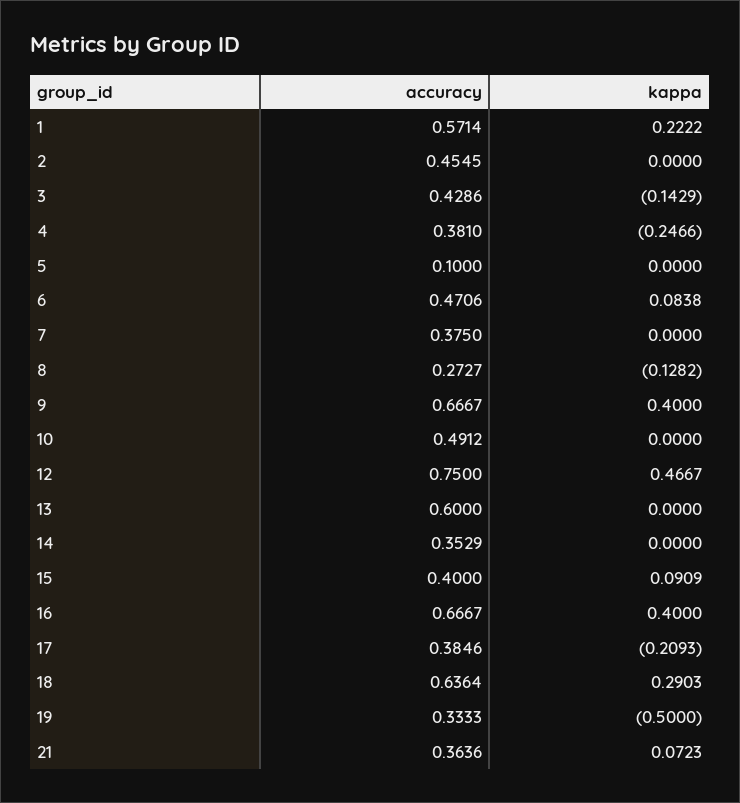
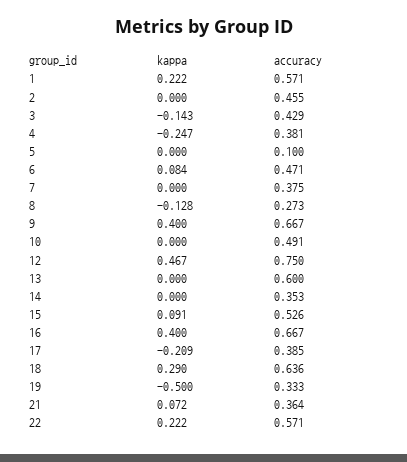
  {
    "accuracy": {
      "1": 0.5714,
      "2": 0.4545,
      "3": 0.4286,
      "4": 0.381,
      "5": 0.1,
      "6": 0.4706,
      "7": 0.375,
      "8": 0.2727,
      "9": 0.6667,
      "10": 0.4912,
      "12": 0.75,
      "13": 0.6,
      "14": 0.3529,
-     "15": 0.4,
+     "15": 0.526,
      "16": 0.6667,
      "17": 0.3846,
      "18": 0.6364,
      "19": 0.3333,
-     "21": 0.3636
+     "21": 0.3636,
+     "22": 0.571
    },
    "kappa": {
      "1": 0.2222,
      "2": 0,
      "3": -0.1429,
      "4": -0.2466,
      "5": 0,
      "6": 0.0838,
      "7": 0,
      "8": -0.1282,
      "9": 0.4,
      "10": 0,
      "12": 0.4667,
      "13": 0,
      "14": 0,
      "15": 0.0909,
      "16": 0.4,
      "17": -0.2093,
      "18": 0.2903,
      "19": -0.5,
-     "21": 0.0723
+     "21": 0.0723,
+     "22": 0.222
    }
  }

